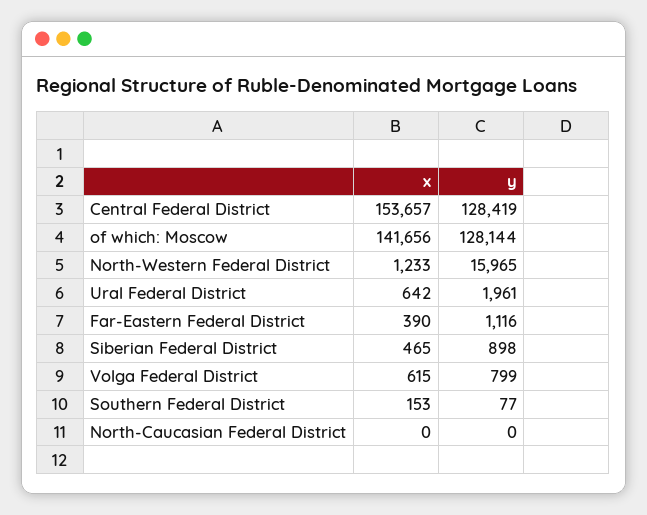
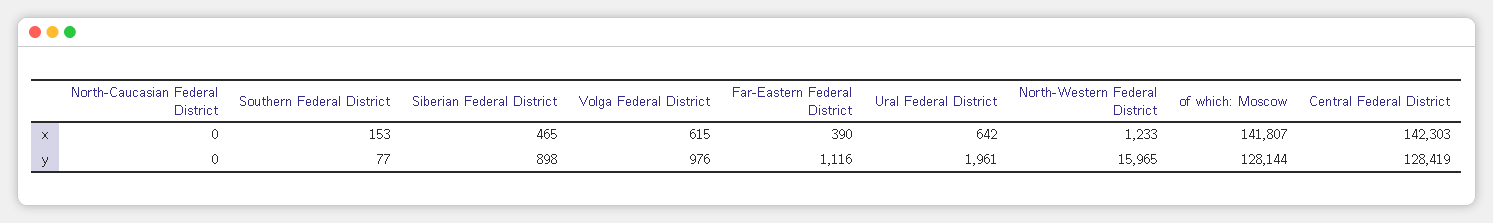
  {
    "x": {
-     "Central Federal District": 153657,
+     "Central Federal District": 142303,
-     "of which: Moscow": 141656,
+     "of which: Moscow": 141807,
      "North-Western Federal District": 1233,
      "Ural Federal District": 642,
      "Far-Eastern Federal District": 390,
      "Siberian Federal District": 465,
      "Volga Federal District": 615,
      "Southern Federal District": 153,
      "North-Caucasian Federal District": 0
    },
    "y": {
      "Central Federal District": 128419,
      "of which: Moscow": 128144,
      "North-Western Federal District": 15965,
      "Ural Federal District": 1961,
      "Far-Eastern Federal District": 1116,
      "Siberian Federal District": 898,
-     "Volga Federal District": 799,
+     "Volga Federal District": 976,
      "Southern Federal District": 77,
      "North-Caucasian Federal District": 0
    }
  }

